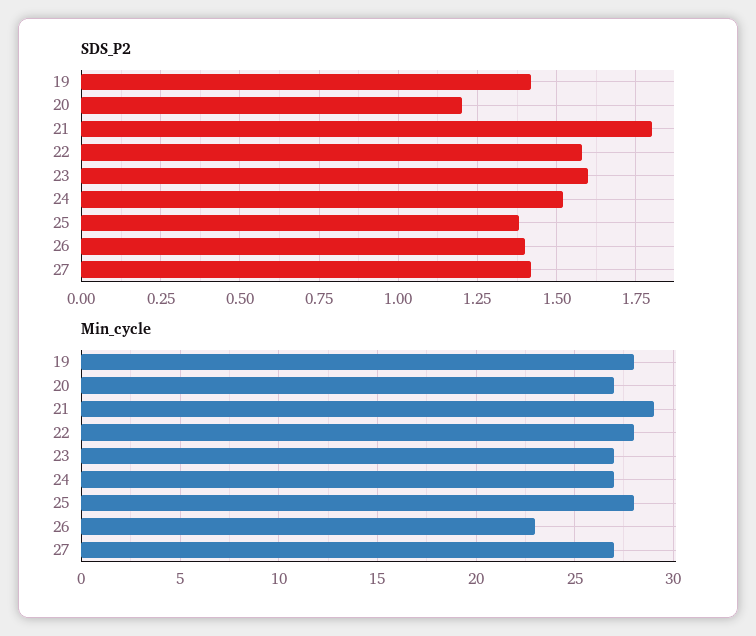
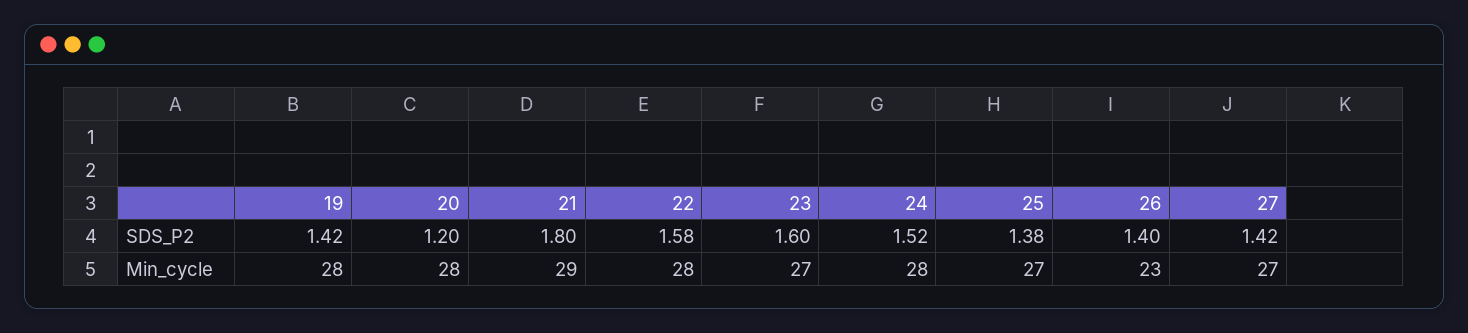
  {
    "SDS_P2": {
      "19": 1.42,
      "20": 1.2,
      "21": 1.8,
      "22": 1.58,
      "23": 1.6,
      "24": 1.52,
      "25": 1.38,
      "26": 1.4,
      "27": 1.42
    },
    "Min_cycle": {
      "19": 28,
-     "20": 27,
+     "20": 28,
      "21": 29,
      "22": 28,
      "23": 27,
-     "24": 27,
+     "24": 28,
-     "25": 28,
+     "25": 27,
      "26": 23,
      "27": 27
    }
  }

